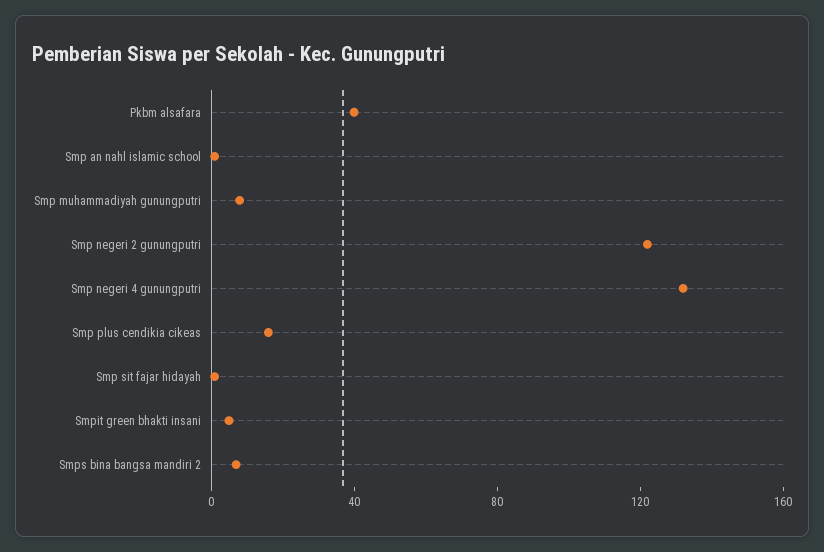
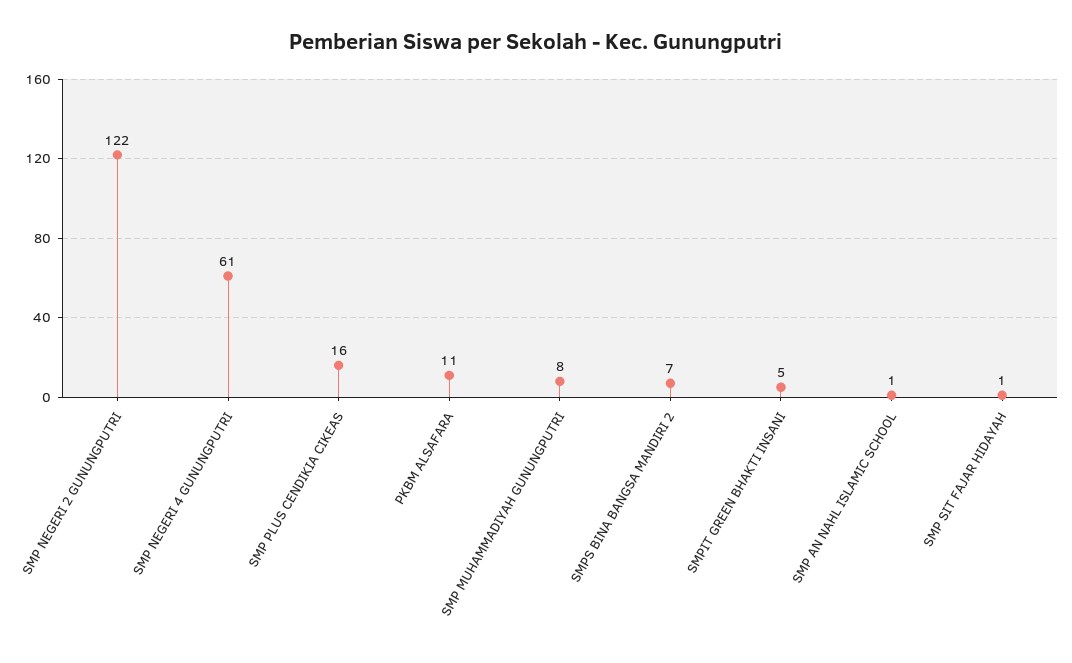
  {
-   "Pkbm alsafara": 40,
+   "Pkbm alsafara": 11,
    "Smp an nahl islamic school": 1,
    "Smp muhammadiyah gunungputri": 8,
    "Smp negeri 2 gunungputri": 122,
-   "Smp negeri 4 gunungputri": 130,
+   "Smp negeri 4 gunungputri": 61,
    "Smp plus cendikia cikeas": 16,
    "Smp sit fajar hidayah": 1,
    "Smpit green bhakti insani": 5,
    "Smps bina bangsa mandiri 2": 7
  }

